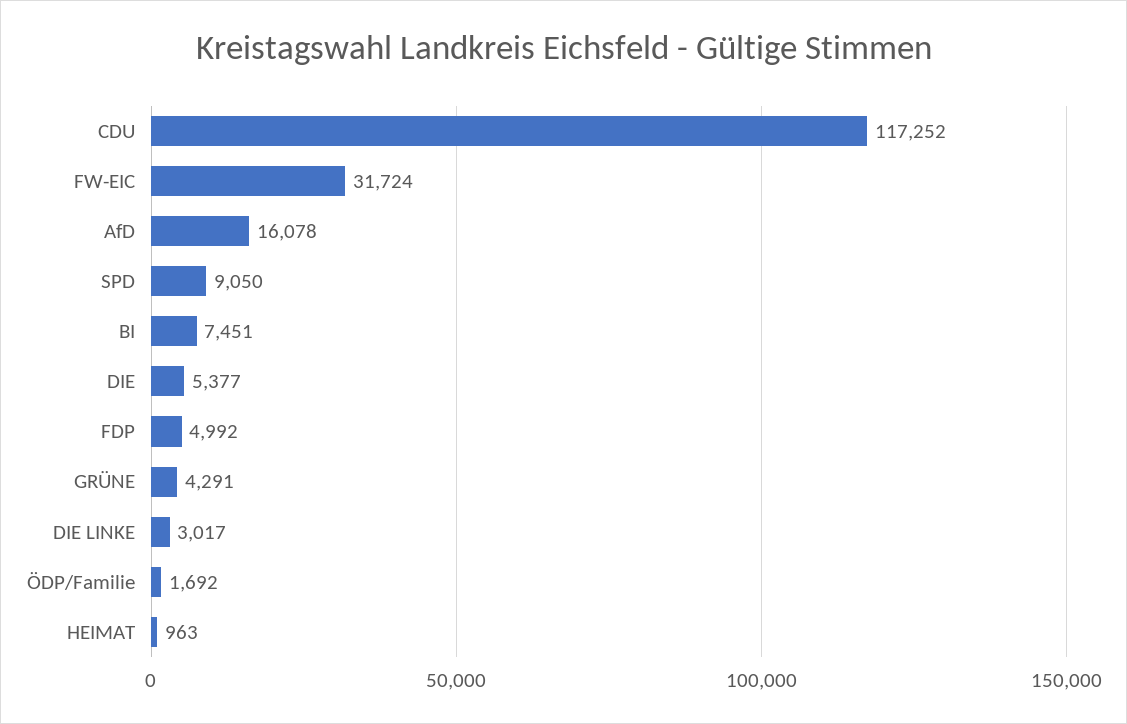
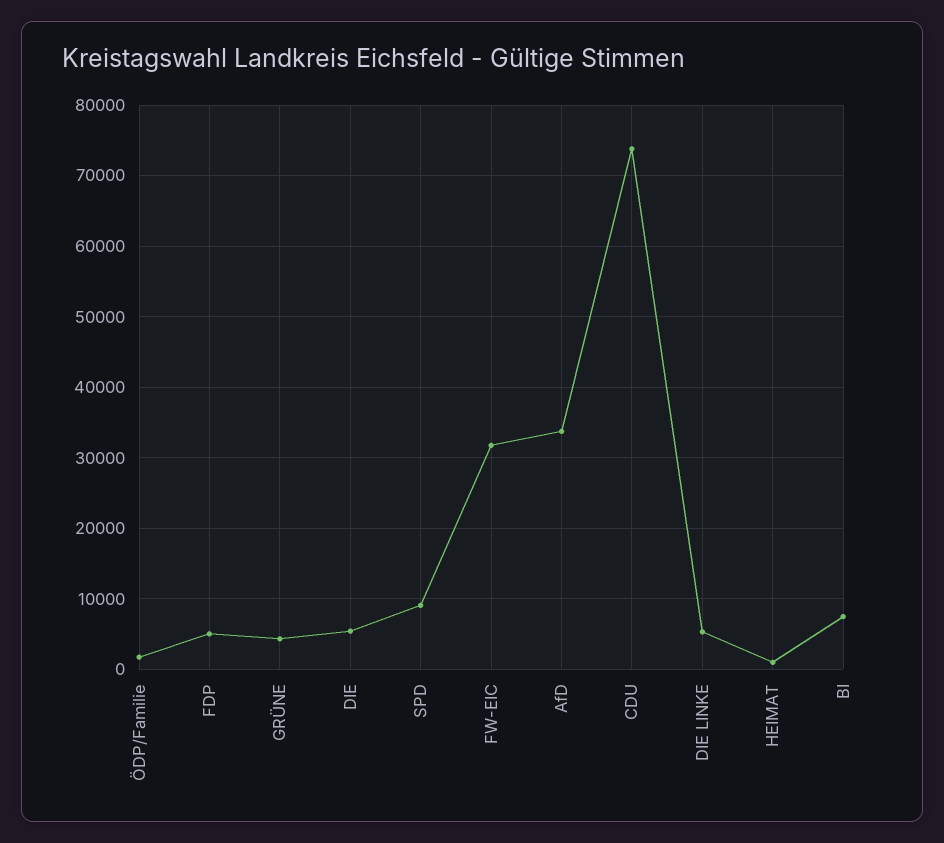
  {
-   "CDU": 117252,
+   "CDU": 74000,
    "FW-EIC": 31724,
-   "AfD": 16078,
+   "AfD": 34000,
    "SPD": 9050,
    "BI": 7451,
    "DIE": 5377,
    "FDP": 4992,
    "GRÜNE": 4291,
-   "DIE LINKE": 3017,
+   "DIE LINKE": 5000,
    "ÖDP/Familie": 1692,
    "HEIMAT": 963
  }

